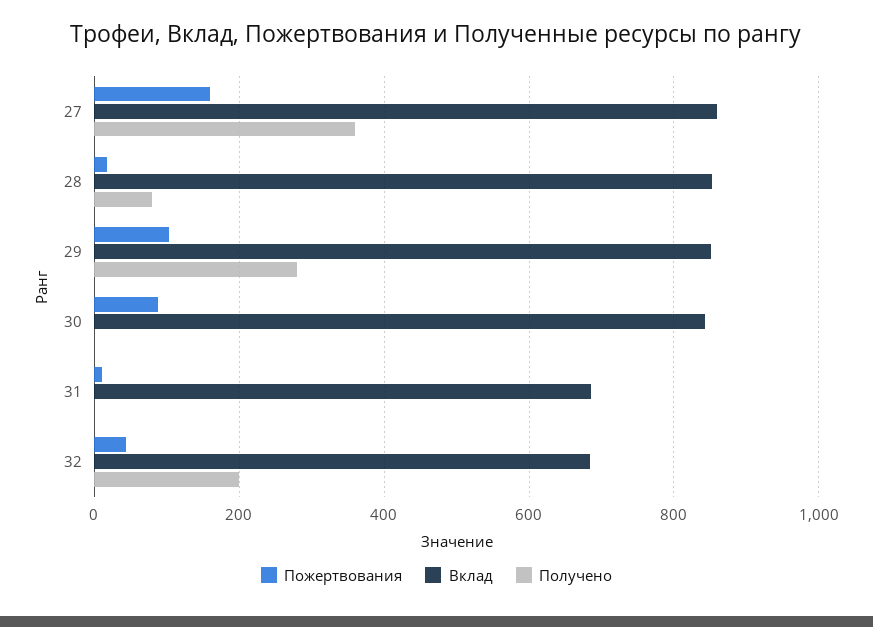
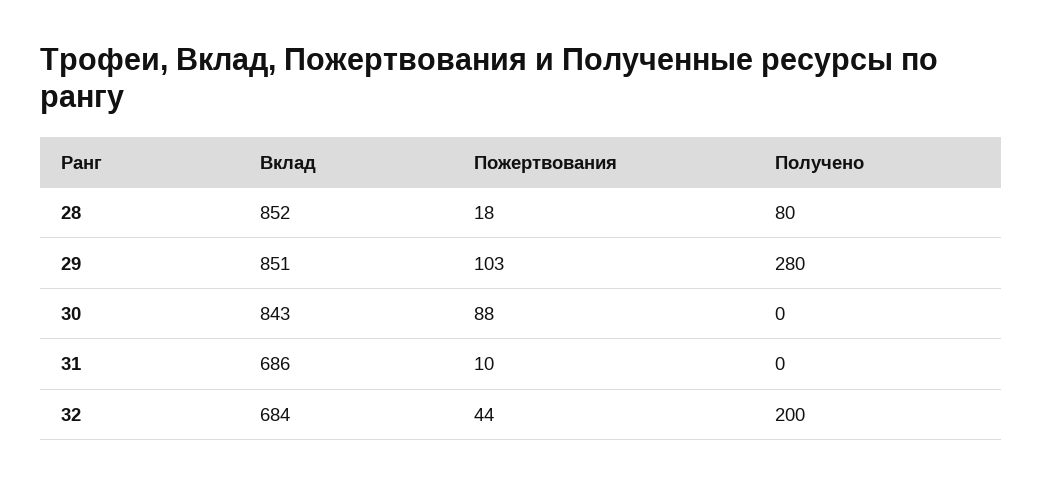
  {
    "Пожертвования": {
-     "27": 160,
      "28": 18,
      "29": 103,
      "30": 88,
      "31": 10,
      "32": 44
    },
    "Вклад": {
-     "27": 860,
      "28": 852,
      "29": 851,
      "30": 843,
      "31": 686,
      "32": 684
    },
    "Получено": {
-     "27": 360,
      "28": 80,
      "29": 280,
      "30": 0,
      "31": 0,
      "32": 200
    }
  }

